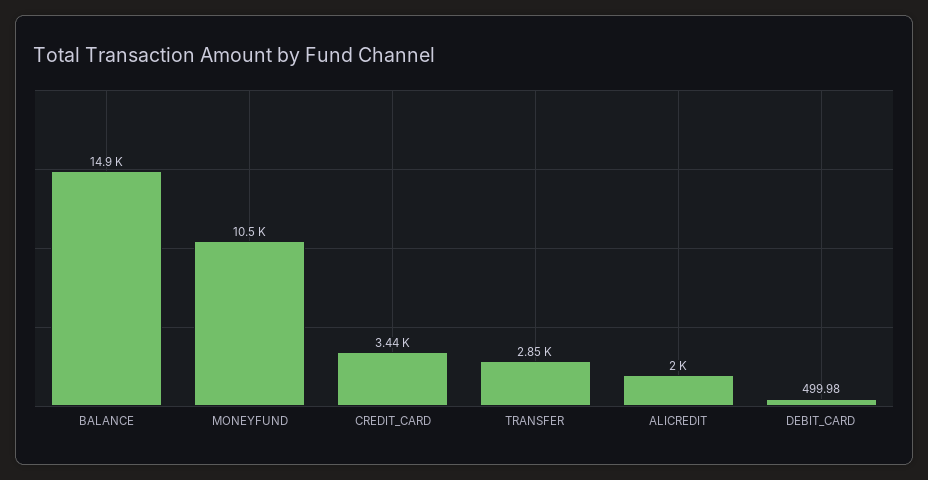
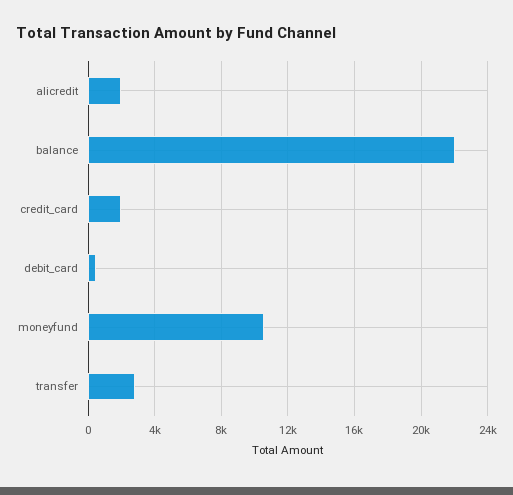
  {
-   "BALANCE": 14900,
+   "BALANCE": 22000,
    "MONEYFUND": 10500,
-   "CREDIT_CARD": 3440,
+   "CREDIT_CARD": 2000,
    "TRANSFER": 2850,
    "ALICREDIT": 2000,
    "DEBIT_CARD": 499.98
  }

